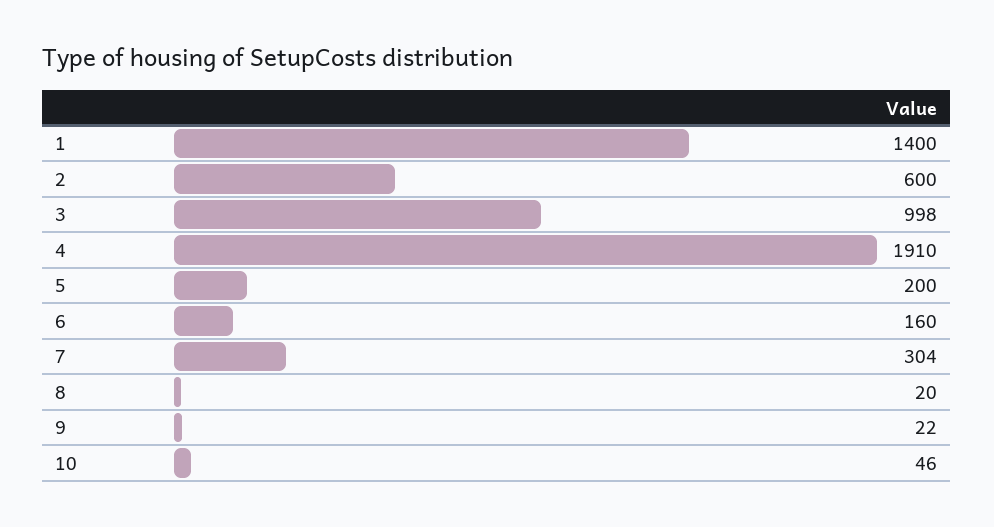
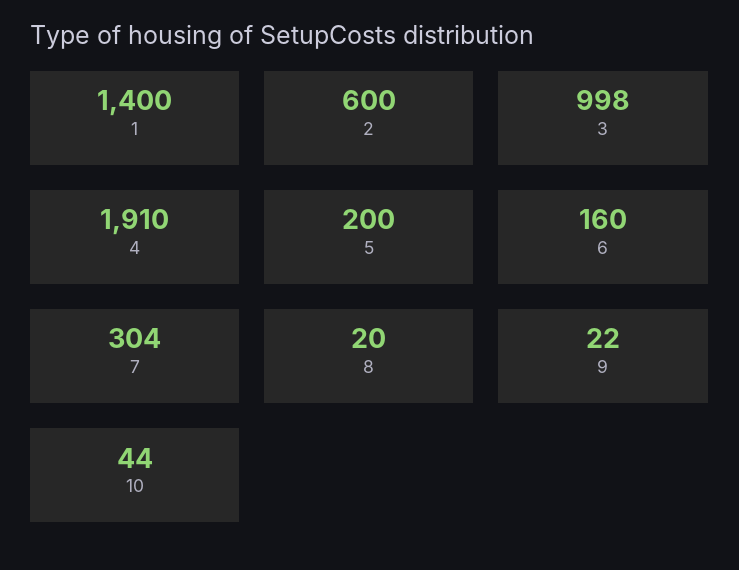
  {
    "1": 1400,
    "2": 600,
    "3": 998,
    "4": 1910,
    "5": 200,
    "6": 160,
    "7": 304,
    "8": 20,
    "9": 22,
-   "10": 46
+   "10": 44
  }

